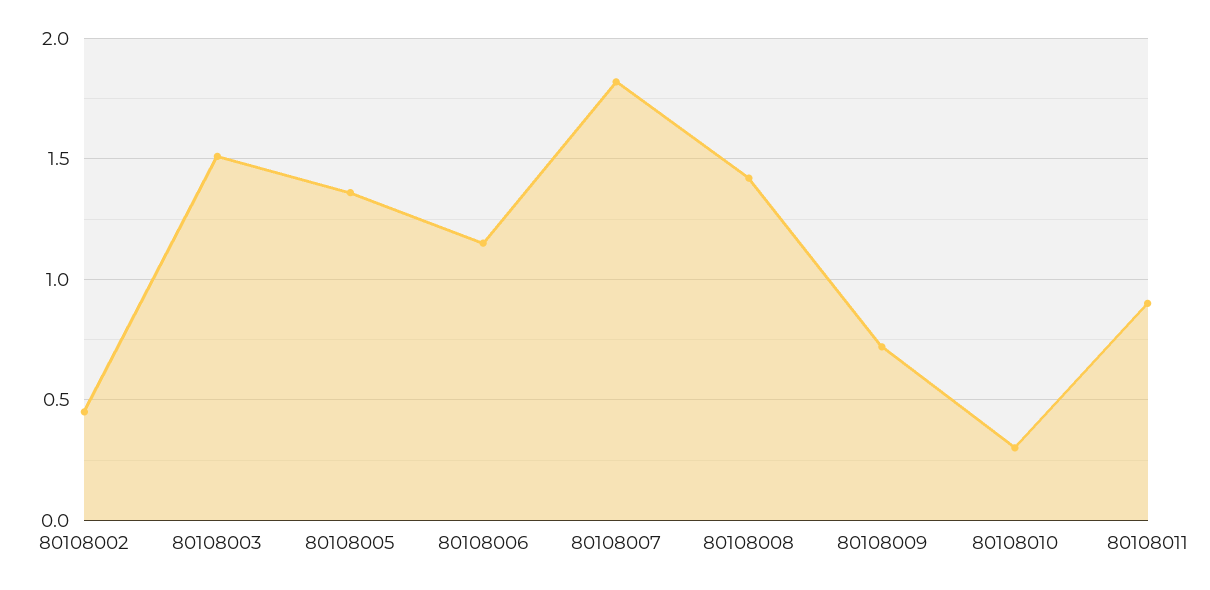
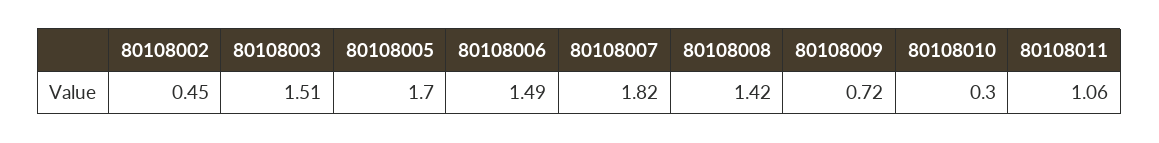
  {
    "80108002": 0.45,
    "80108003": 1.51,
-   "80108005": 1.35,
+   "80108005": 1.7,
-   "80108006": 1.15,
+   "80108006": 1.49,
    "80108007": 1.82,
    "80108008": 1.42,
    "80108009": 0.72,
    "80108010": 0.3,
-   "80108011": 0.9
+   "80108011": 1.06
  }

